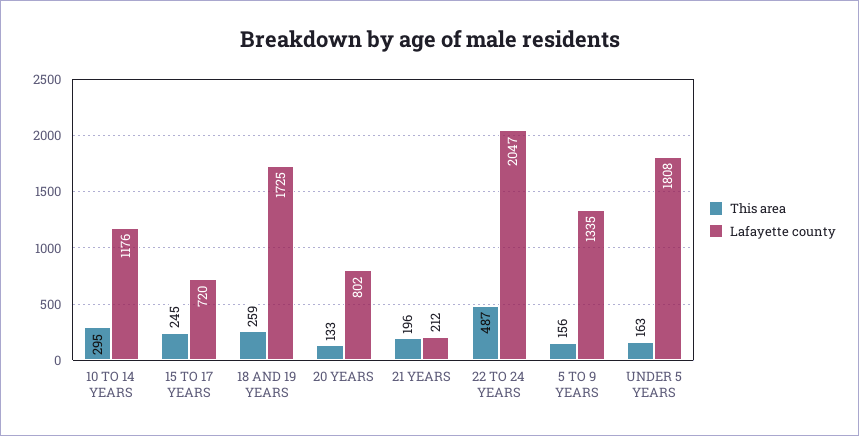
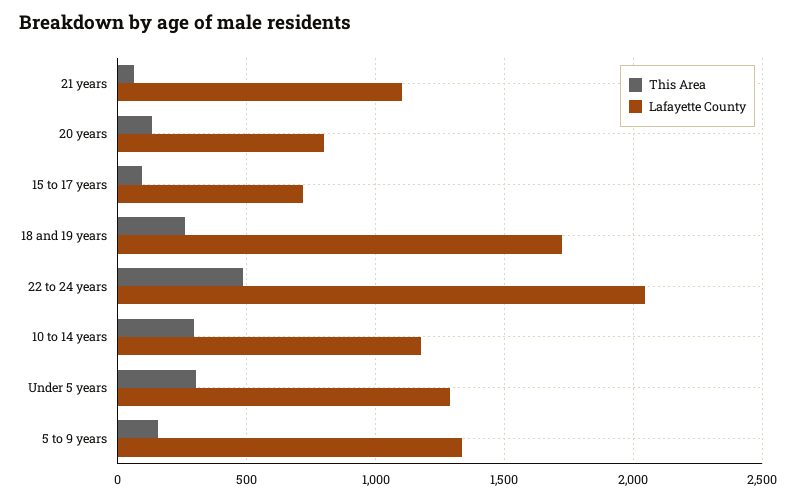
  {
    "This area": {
      "10 TO 14 YEARS": 295,
-     "15 TO 17 YEARS": 245,
+     "15 TO 17 YEARS": 100,
      "18 AND 19 YEARS": 259,
      "20 YEARS": 133,
-     "21 YEARS": 196,
+     "21 YEARS": 50,
      "22 TO 24 YEARS": 487,
      "5 TO 9 YEARS": 156,
-     "UNDER 5 YEARS": 163
+     "UNDER 5 YEARS": 300
    },
    "Lafayette county": {
      "10 TO 14 YEARS": 1176,
      "15 TO 17 YEARS": 720,
      "18 AND 19 YEARS": 1725,
      "20 YEARS": 802,
-     "21 YEARS": 212,
+     "21 YEARS": 1100,
      "22 TO 24 YEARS": 2047,
      "5 TO 9 YEARS": 1335,
-     "UNDER 5 YEARS": 1808
+     "UNDER 5 YEARS": 1300
    }
  }

